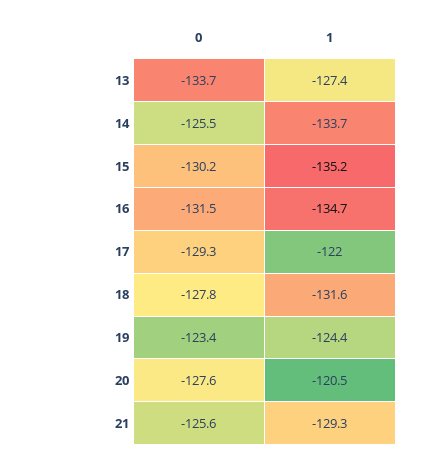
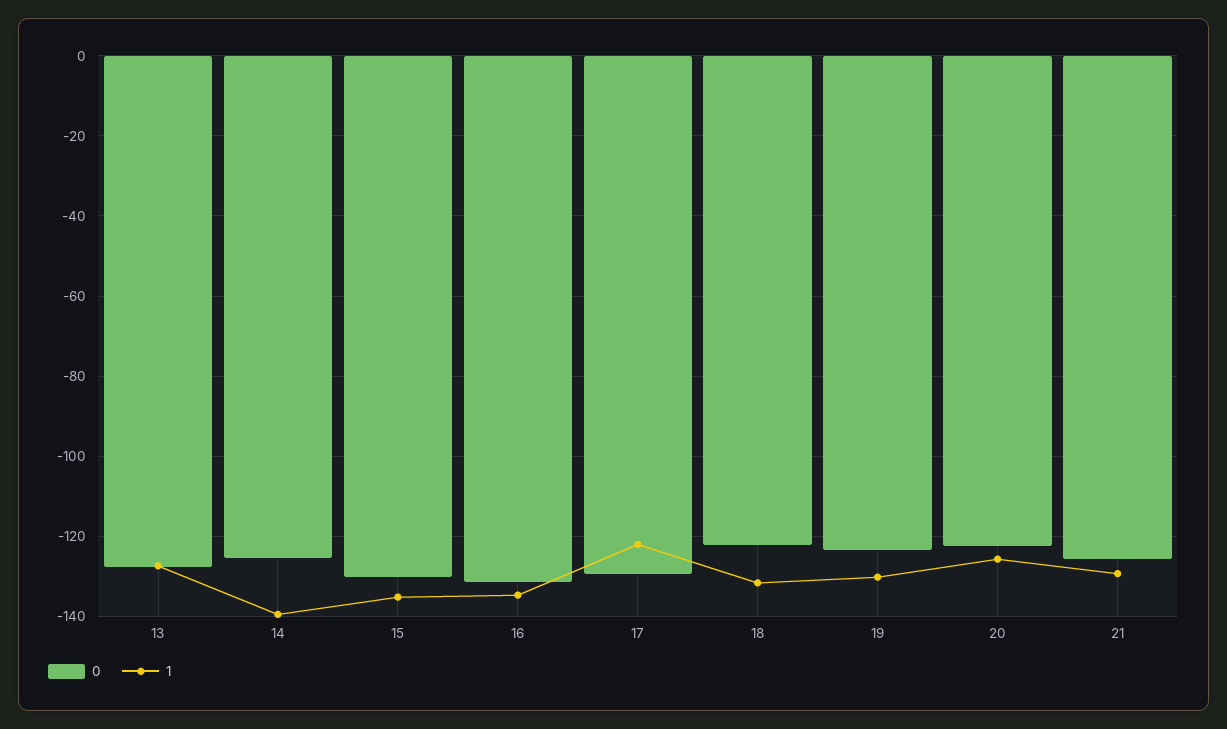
  {
    "0": {
-     "13": -133.7,
+     "13": -128,
      "14": -125.5,
      "15": -130.2,
      "16": -131.5,
      "17": -129.3,
-     "18": -127.8,
+     "18": -122,
      "19": -123.4,
-     "20": -127.6,
+     "20": -122,
      "21": -125.6
    },
    "1": {
      "13": -127.4,
-     "14": -133.7,
+     "14": -140,
      "15": -135.2,
      "16": -134.7,
      "17": -122,
      "18": -131.6,
-     "19": -124.4,
+     "19": -130,
-     "20": -120.5,
+     "20": -126,
      "21": -129.3
    }
  }

